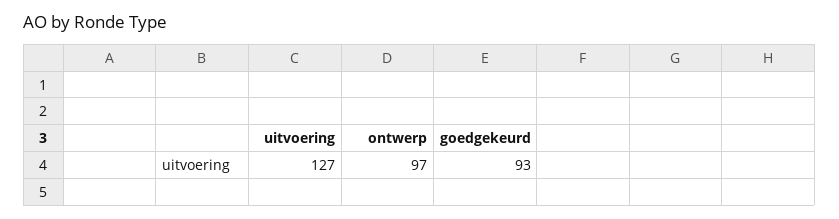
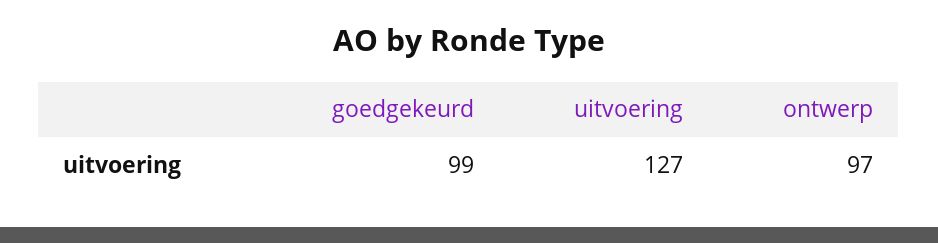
  {
    "uitvoering": 127,
    "ontwerp": 97,
-   "goedgekeurd": 93
+   "goedgekeurd": 99
  }

